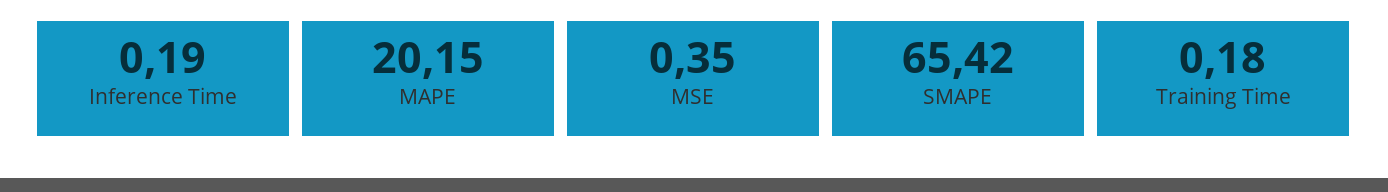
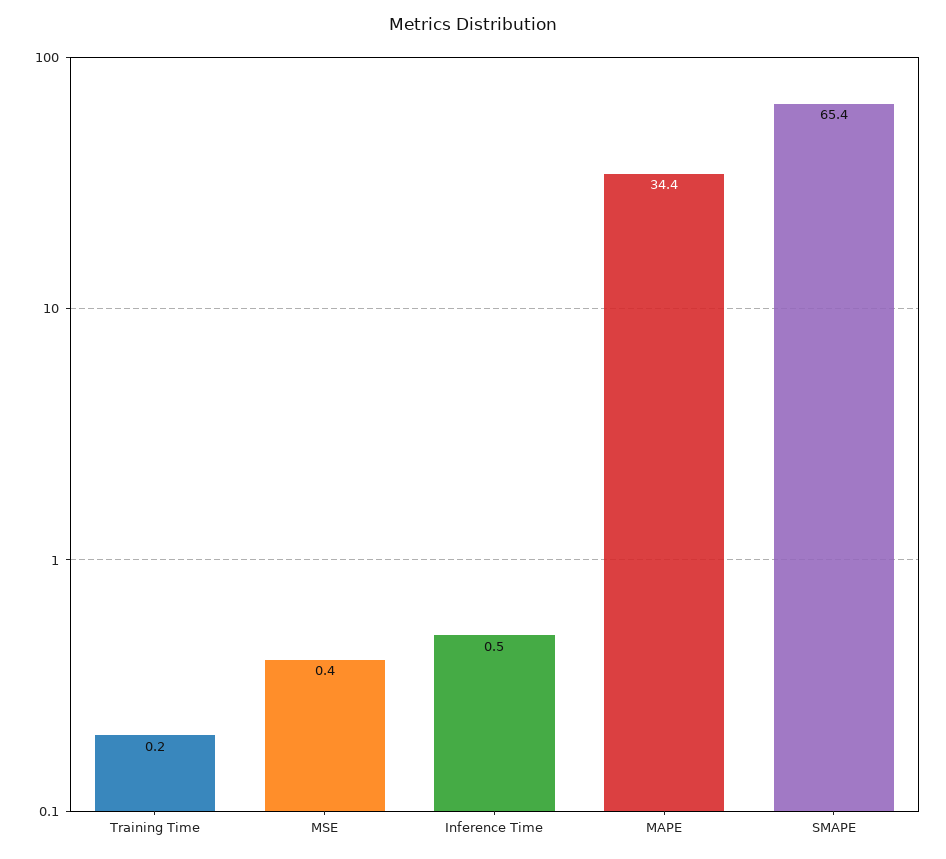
  {
-   "Inference Time": 0.19,
+   "Inference Time": 0.5,
-   "MAPE": 20.15,
+   "MAPE": 34.4,
    "MSE": 0.35,
    "SMAPE": 65.42,
    "Training Time": 0.18
  }

